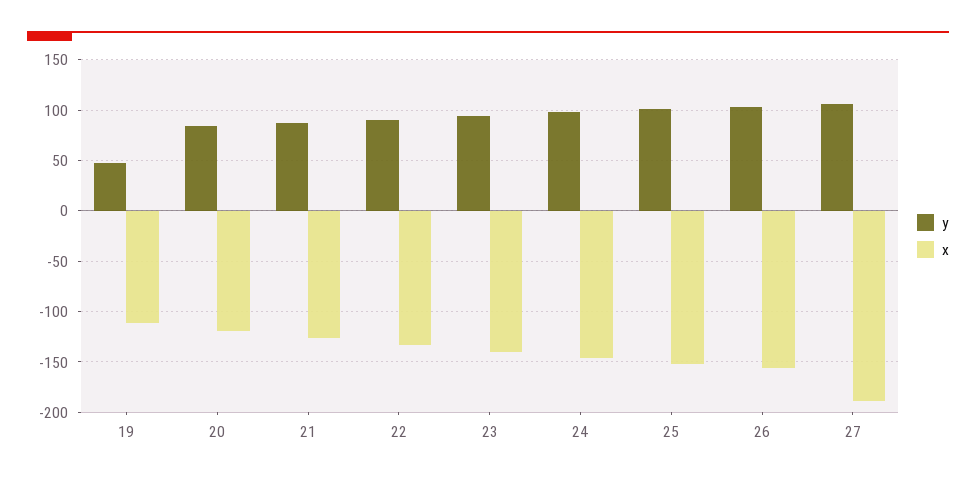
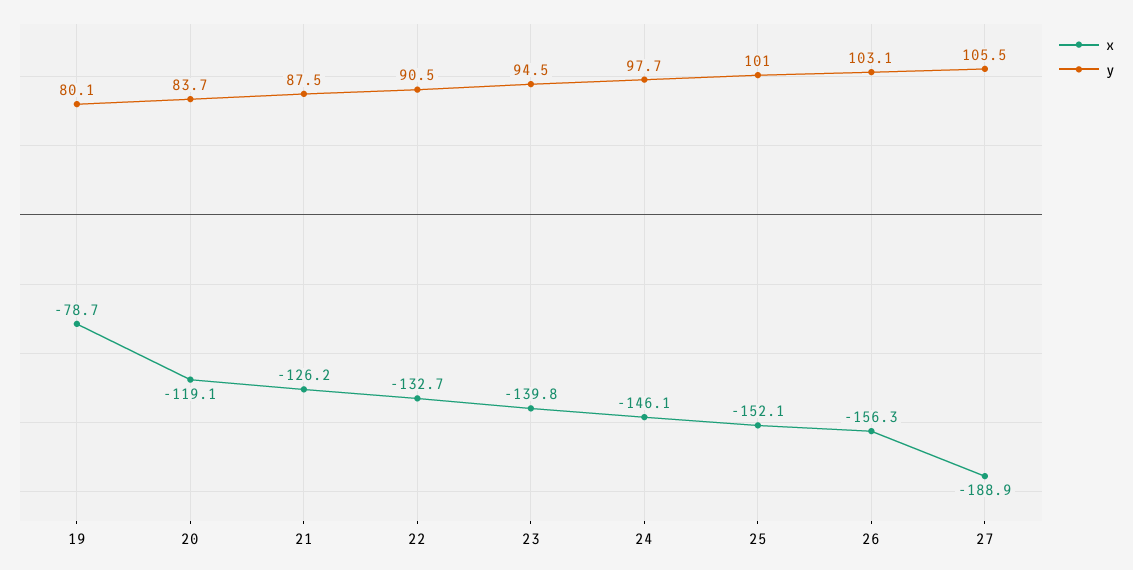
  {
    "y": {
-     "19": 50,
+     "19": 80.1,
      "20": 83.7,
      "21": 87.5,
      "22": 90.5,
      "23": 94.5,
      "24": 97.7,
      "25": 101,
      "26": 103.1,
      "27": 105.5
    },
    "x": {
-     "19": -110,
+     "19": -78.7,
      "20": -119.1,
      "21": -126.2,
      "22": -132.7,
      "23": -139.8,
      "24": -146.1,
      "25": -152.1,
      "26": -156.3,
      "27": -188.9
    }
  }

